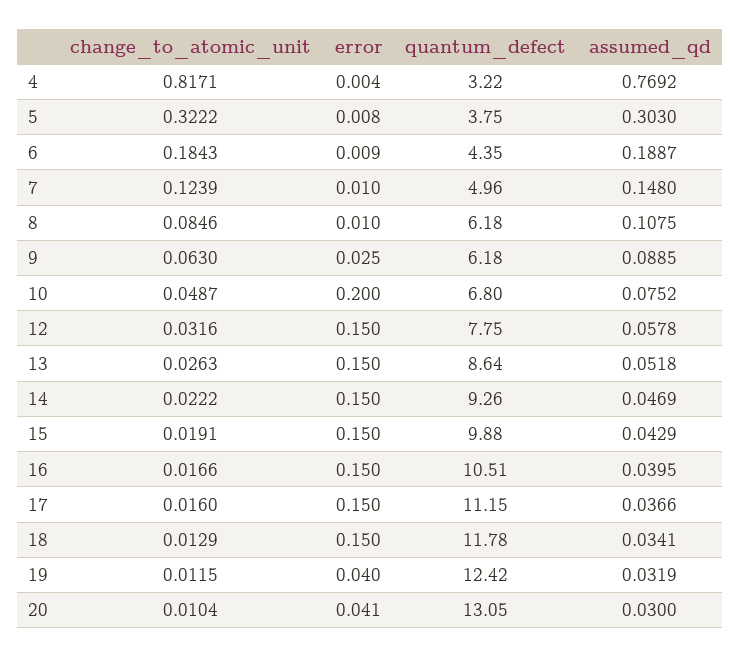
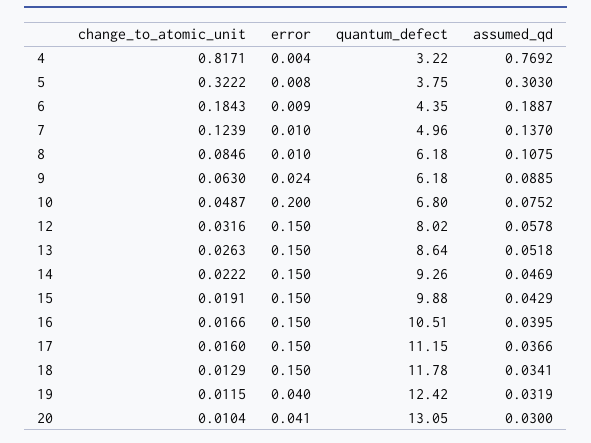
  {
    "change_to_atomic_unit": {
      "4": 0.8171,
      "5": 0.3222,
      "6": 0.1843,
      "7": 0.1239,
      "8": 0.0846,
      "9": 0.063,
      "10": 0.0487,
      "12": 0.0316,
      "13": 0.0263,
      "14": 0.0222,
      "15": 0.0191,
      "16": 0.0166,
      "17": 0.016,
      "18": 0.0129,
      "19": 0.0115,
      "20": 0.0104
    },
    "error": {
      "4": 0.004,
      "5": 0.008,
      "6": 0.009,
      "7": 0.01,
      "8": 0.01,
-     "9": 0.025,
+     "9": 0.024,
      "10": 0.2,
      "12": 0.15,
      "13": 0.15,
      "14": 0.15,
      "15": 0.15,
      "16": 0.15,
      "17": 0.15,
      "18": 0.15,
      "19": 0.04,
      "20": 0.041
    },
    "quantum_defect": {
      "4": 3.22,
      "5": 3.75,
      "6": 4.35,
      "7": 4.96,
      "8": 6.18,
      "9": 6.18,
      "10": 6.8,
-     "12": 7.75,
+     "12": 8.02,
      "13": 8.64,
      "14": 9.26,
      "15": 9.88,
      "16": 10.51,
      "17": 11.15,
      "18": 11.78,
      "19": 12.42,
      "20": 13.05
    },
    "assumed_qd": {
      "4": 0.7692,
      "5": 0.303,
      "6": 0.1887,
-     "7": 0.148,
+     "7": 0.137,
      "8": 0.1075,
      "9": 0.0885,
      "10": 0.0752,
      "12": 0.0578,
      "13": 0.0518,
      "14": 0.0469,
      "15": 0.0429,
      "16": 0.0395,
      "17": 0.0366,
      "18": 0.0341,
      "19": 0.0319,
      "20": 0.03
    }
  }

